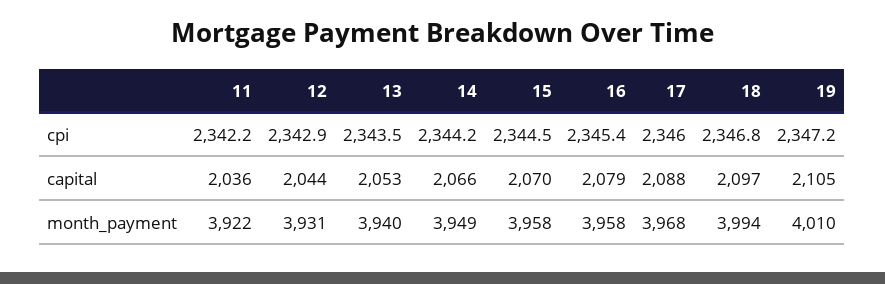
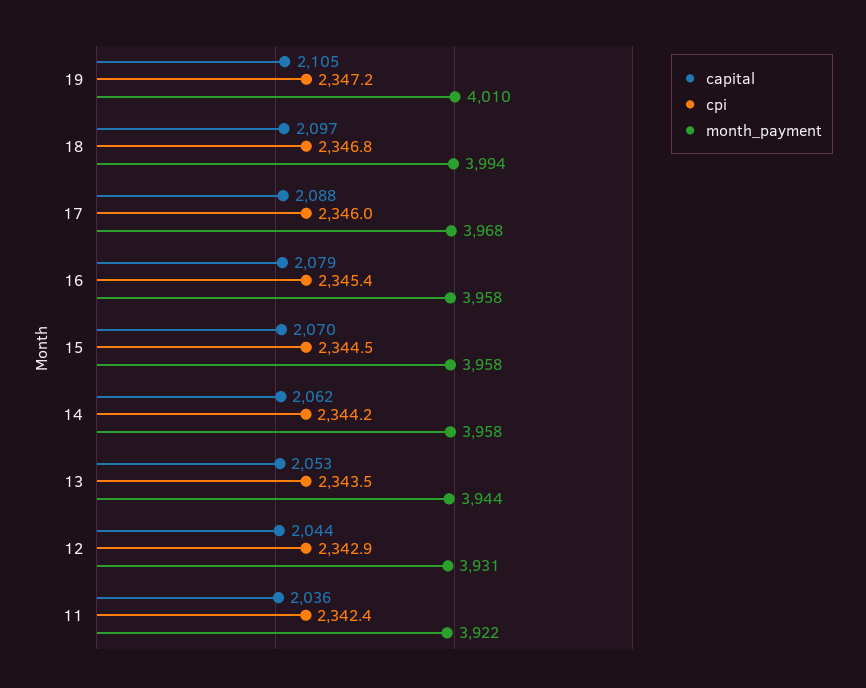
  {
    "cpi": {
-     "11": 2342.2,
+     "11": 2342.4,
      "12": 2342.9,
      "13": 2343.5,
      "14": 2344.2,
      "15": 2344.5,
      "16": 2345.4,
      "17": 2346,
      "18": 2346.8,
      "19": 2347.2
    },
    "capital": {
      "11": 2036,
      "12": 2044,
      "13": 2053,
-     "14": 2066,
+     "14": 2062,
      "15": 2070,
      "16": 2079,
      "17": 2088,
      "18": 2097,
      "19": 2105
    },
    "month_payment": {
      "11": 3922,
      "12": 3931,
-     "13": 3940,
+     "13": 3944,
-     "14": 3949,
+     "14": 3958,
      "15": 3958,
      "16": 3958,
      "17": 3968,
      "18": 3994,
      "19": 4010
    }
  }

